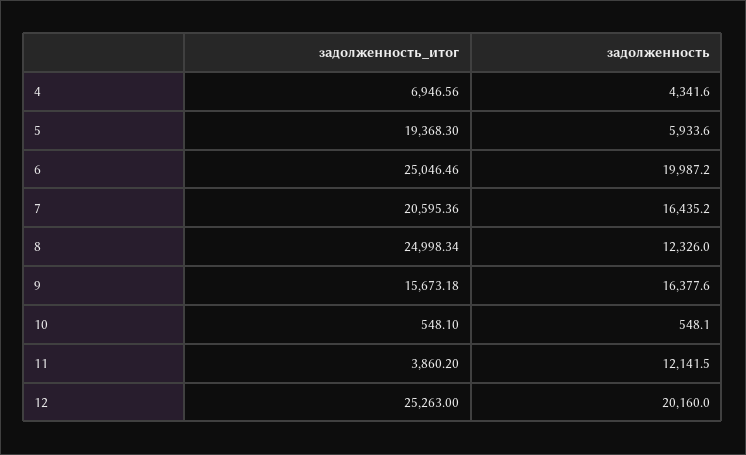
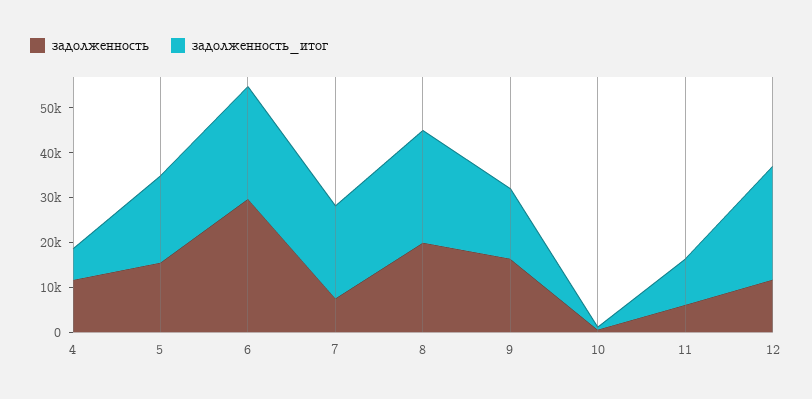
  {
    "задолженность_итог": {
      "4": 6946.56,
      "5": 19368.3,
      "6": 25046.46,
      "7": 20595.36,
      "8": 24998.34,
      "9": 15673.18,
      "10": 548.1,
-     "11": 3860.2,
+     "11": 10000,
      "12": 25263
    },
    "задолженность": {
-     "4": 4341.6,
+     "4": 12000,
-     "5": 5933.6,
+     "5": 16000,
-     "6": 19987.2,
+     "6": 30000,
-     "7": 16435.2,
+     "7": 8000,
-     "8": 12326,
+     "8": 20000,
      "9": 16377.6,
      "10": 548.1,
-     "11": 12141.5,
+     "11": 6000,
-     "12": 20160
+     "12": 12000
    }
  }

